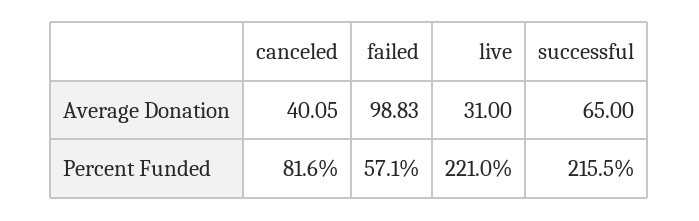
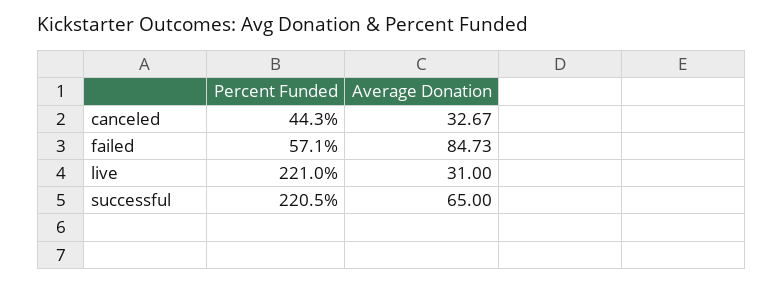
  {
    "canceled": {
-     "Average Donation": 40.05,
+     "Average Donation": 32.67,
-     "Percent Funded": 81.6
+     "Percent Funded": 44.3
    },
    "failed": {
-     "Average Donation": 98.83,
+     "Average Donation": 84.73,
      "Percent Funded": 57.1
    },
    "live": {
      "Average Donation": 31,
      "Percent Funded": 221
    },
    "successful": {
      "Average Donation": 65,
-     "Percent Funded": 215.5
+     "Percent Funded": 220.5
    }
  }

